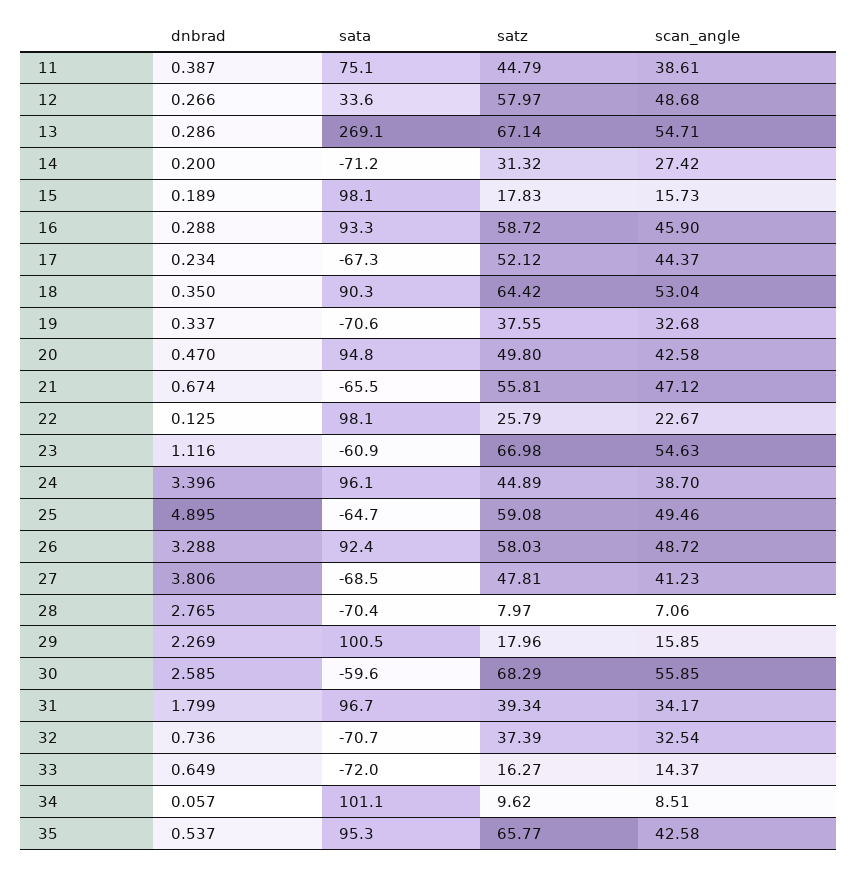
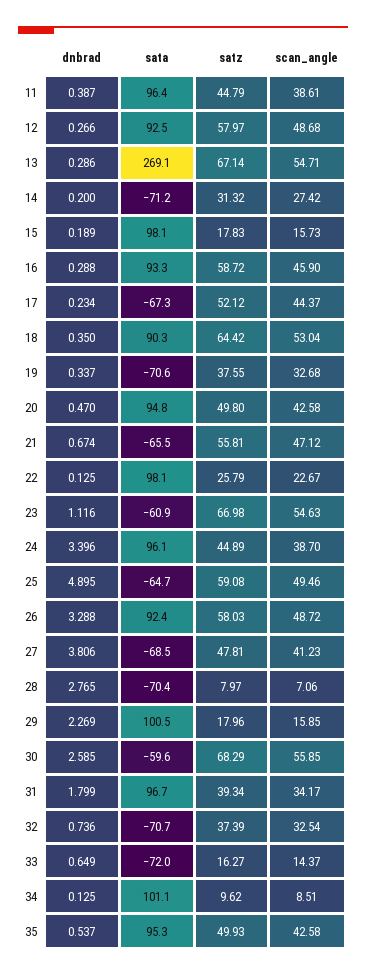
  {
    "dnbrad": {
      "11": 0.387,
      "12": 0.266,
      "13": 0.286,
      "14": 0.2,
      "15": 0.189,
      "16": 0.288,
      "17": 0.234,
      "18": 0.35,
      "19": 0.337,
      "20": 0.47,
      "21": 0.674,
      "22": 0.125,
      "23": 1.116,
      "24": 3.396,
      "25": 4.895,
      "26": 3.288,
      "27": 3.806,
      "28": 2.765,
      "29": 2.269,
      "30": 2.585,
      "31": 1.799,
      "32": 0.736,
      "33": 0.649,
-     "34": 0.057,
+     "34": 0.125,
      "35": 0.537
    },
    "sata": {
-     "11": 75.1,
+     "11": 96.4,
-     "12": 33.6,
+     "12": 92.5,
      "13": 269.1,
      "14": -71.2,
      "15": 98.1,
      "16": 93.3,
      "17": -67.3,
      "18": 90.3,
      "19": -70.6,
      "20": 94.8,
      "21": -65.5,
      "22": 98.1,
      "23": -60.9,
      "24": 96.1,
      "25": -64.7,
      "26": 92.4,
      "27": -68.5,
      "28": -70.4,
      "29": 100.5,
      "30": -59.6,
      "31": 96.7,
      "32": -70.7,
      "33": -72,
      "34": 101.1,
      "35": 95.3
    },
    "satz": {
      "11": 44.79,
      "12": 57.97,
      "13": 67.14,
      "14": 31.32,
      "15": 17.83,
      "16": 58.72,
      "17": 52.12,
      "18": 64.42,
      "19": 37.55,
      "20": 49.8,
      "21": 55.81,
      "22": 25.79,
      "23": 66.98,
      "24": 44.89,
      "25": 59.08,
      "26": 58.03,
      "27": 47.81,
      "28": 7.97,
      "29": 17.96,
      "30": 68.29,
      "31": 39.34,
      "32": 37.39,
      "33": 16.27,
      "34": 9.62,
-     "35": 65.77
+     "35": 49.93
    },
    "scan_angle": {
      "11": 38.61,
      "12": 48.68,
      "13": 54.71,
      "14": 27.42,
      "15": 15.73,
      "16": 45.9,
      "17": 44.37,
      "18": 53.04,
      "19": 32.68,
      "20": 42.58,
      "21": 47.12,
      "22": 22.67,
      "23": 54.63,
      "24": 38.7,
      "25": 49.46,
      "26": 48.72,
      "27": 41.23,
      "28": 7.06,
      "29": 15.85,
      "30": 55.85,
      "31": 34.17,
      "32": 32.54,
      "33": 14.37,
      "34": 8.51,
      "35": 42.58
    }
  }

